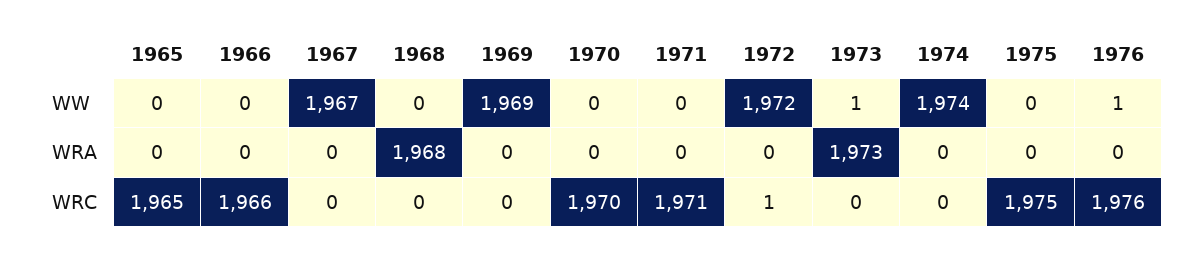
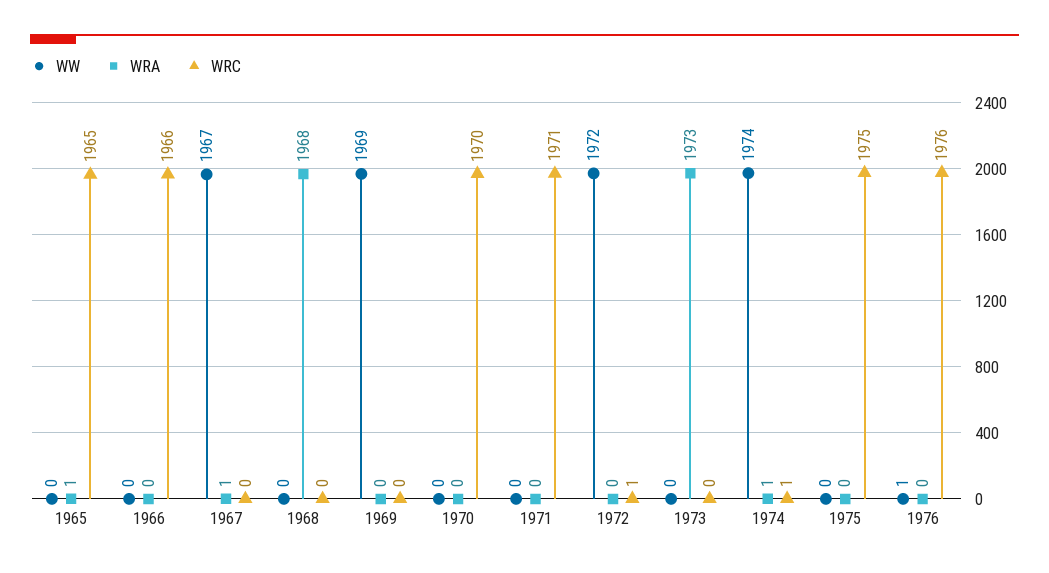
  {
    "WW": {
      "1965": 0,
      "1966": 0,
      "1967": 1967,
      "1968": 0,
      "1969": 1969,
      "1970": 0,
      "1971": 0,
      "1972": 1972,
-     "1973": 1,
+     "1973": 0,
      "1974": 1974,
      "1975": 0,
      "1976": 1
    },
    "WRA": {
-     "1965": 0,
+     "1965": 1,
      "1966": 0,
-     "1967": 0,
+     "1967": 1,
      "1968": 1968,
      "1969": 0,
      "1970": 0,
      "1971": 0,
      "1972": 0,
      "1973": 1973,
-     "1974": 0,
+     "1974": 1,
      "1975": 0,
      "1976": 0
    },
    "WRC": {
      "1965": 1965,
      "1966": 1966,
      "1967": 0,
      "1968": 0,
      "1969": 0,
      "1970": 1970,
      "1971": 1971,
      "1972": 1,
      "1973": 0,
-     "1974": 0,
+     "1974": 1,
      "1975": 1975,
      "1976": 1976
    }
  }

